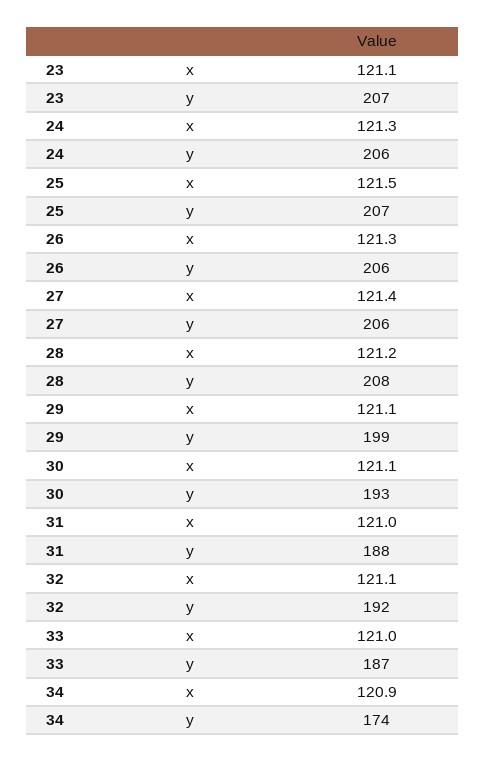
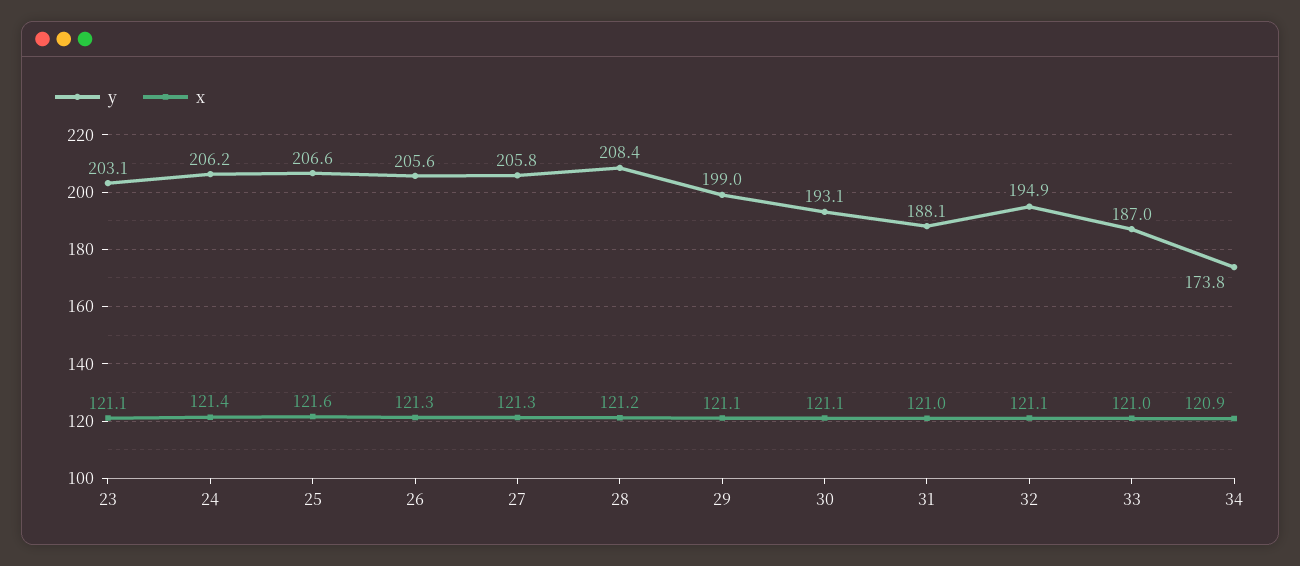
  {
    "x": {
      "23": 121.1,
-     "24": 121.3,
+     "24": 121.4,
-     "25": 121.5,
+     "25": 121.6,
      "26": 121.3,
-     "27": 121.4,
+     "27": 121.3,
      "28": 121.2,
      "29": 121.1,
      "30": 121.1,
      "31": 121,
      "32": 121.1,
      "33": 121,
      "34": 120.9
    },
    "y": {
-     "23": 207,
+     "23": 203.1,
      "24": 206.2,
      "25": 206.6,
      "26": 205.6,
      "27": 205.8,
      "28": 208.4,
      "29": 199,
      "30": 193.1,
      "31": 188.1,
-     "32": 192,
+     "32": 194.9,
      "33": 187,
      "34": 173.8
    }
  }

